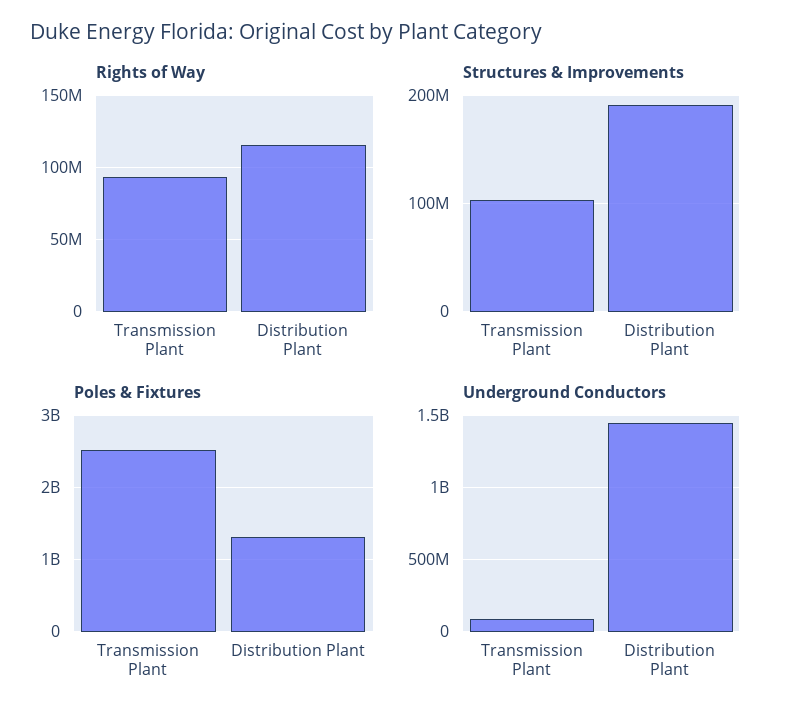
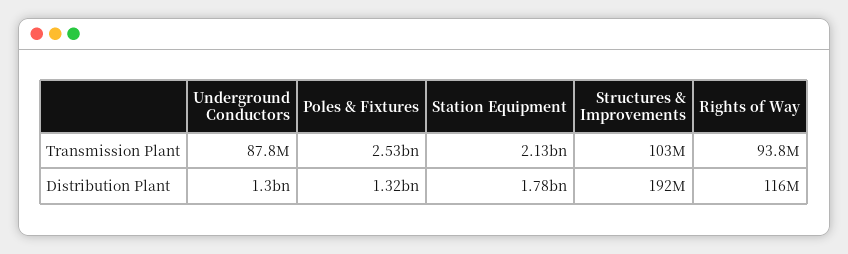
  {
    "Rights of Way": {
      "Transmission Plant": 93800000,
      "Distribution Plant": 116000000
    },
    "Structures & Improvements": {
      "Transmission Plant": 103000000,
      "Distribution Plant": 192000000
    },
    "Poles & Fixtures": {
      "Transmission Plant": 2530000000,
      "Distribution Plant": 1320000000
    },
    "Underground Conductors": {
      "Transmission Plant": 87800000,
-     "Distribution Plant": 1450000000
+     "Distribution Plant": 1300000000
-   }
+   },
+   "Station Equipment": {
+     "Transmission Plant": 2130000000,
+     "Distribution Plant": 1780000000
+   }
  }

